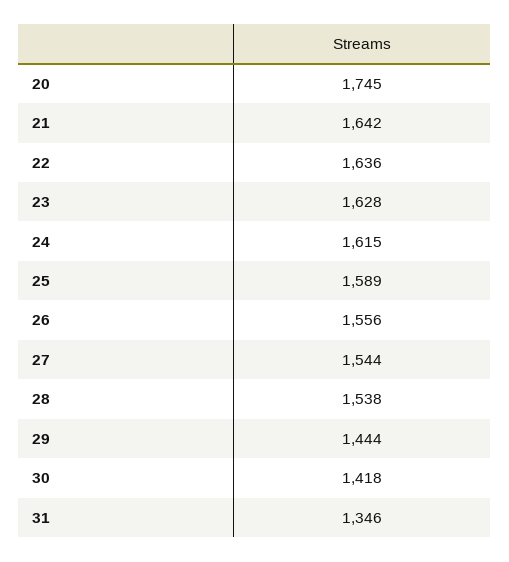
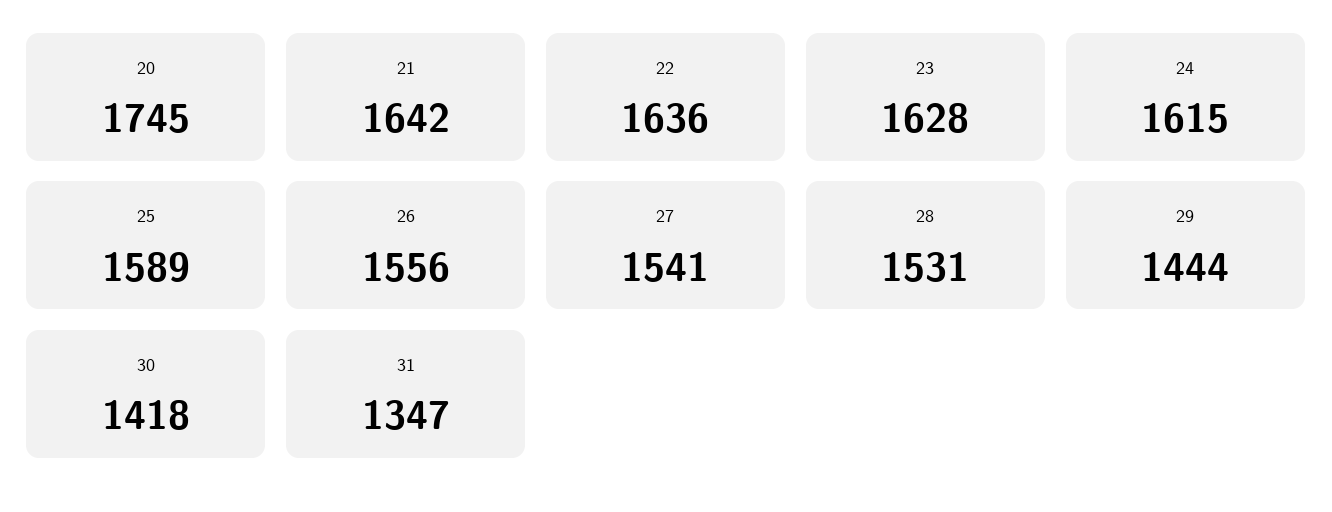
  {
    "20": 1745,
    "21": 1642,
    "22": 1636,
    "23": 1628,
    "24": 1615,
    "25": 1589,
    "26": 1556,
-   "27": 1544,
+   "27": 1541,
-   "28": 1538,
+   "28": 1531,
    "29": 1444,
    "30": 1418,
-   "31": 1346
+   "31": 1347
  }

